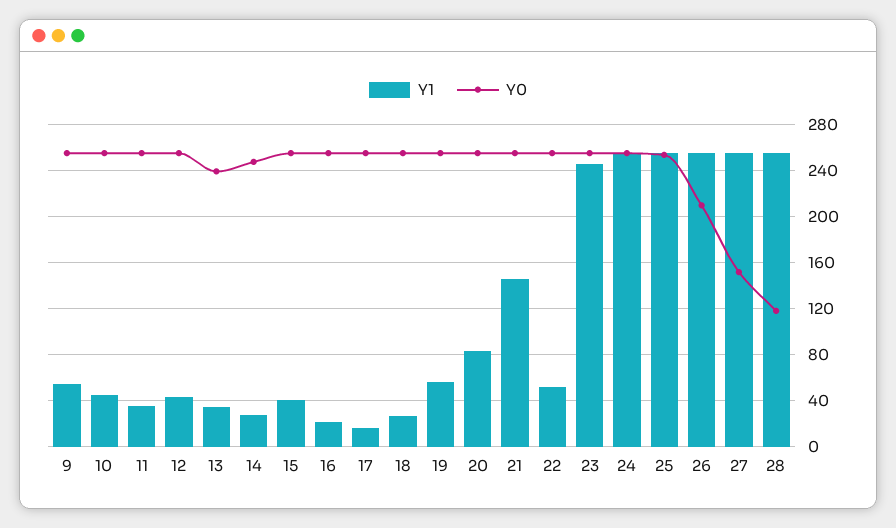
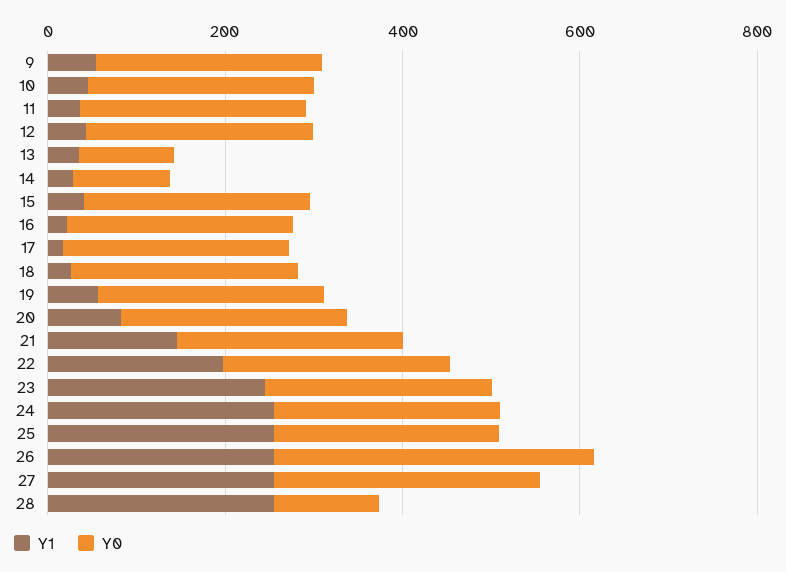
  {
    "Y1": {
      "9": 50,
      "10": 50,
      "11": 40,
      "12": 40,
      "13": 30,
      "14": 30,
      "15": 40,
      "16": 20,
      "17": 20,
      "18": 30,
      "19": 60,
      "20": 80,
      "21": 150,
-     "22": 50,
+     "22": 200,
      "23": 250,
      "24": 260,
      "25": 260,
      "26": 260,
      "27": 260,
      "28": 260
    },
    "Y0": {
      "9": 260,
      "10": 260,
      "11": 260,
      "12": 260,
-     "13": 240,
+     "13": 100,
-     "14": 250,
+     "14": 100,
      "15": 260,
      "16": 260,
      "17": 260,
      "18": 260,
      "19": 260,
      "20": 260,
      "21": 260,
      "22": 260,
      "23": 260,
      "24": 260,
      "25": 250,
-     "26": 210,
+     "26": 350,
-     "27": 150,
+     "27": 300,
      "28": 120
    }
  }

